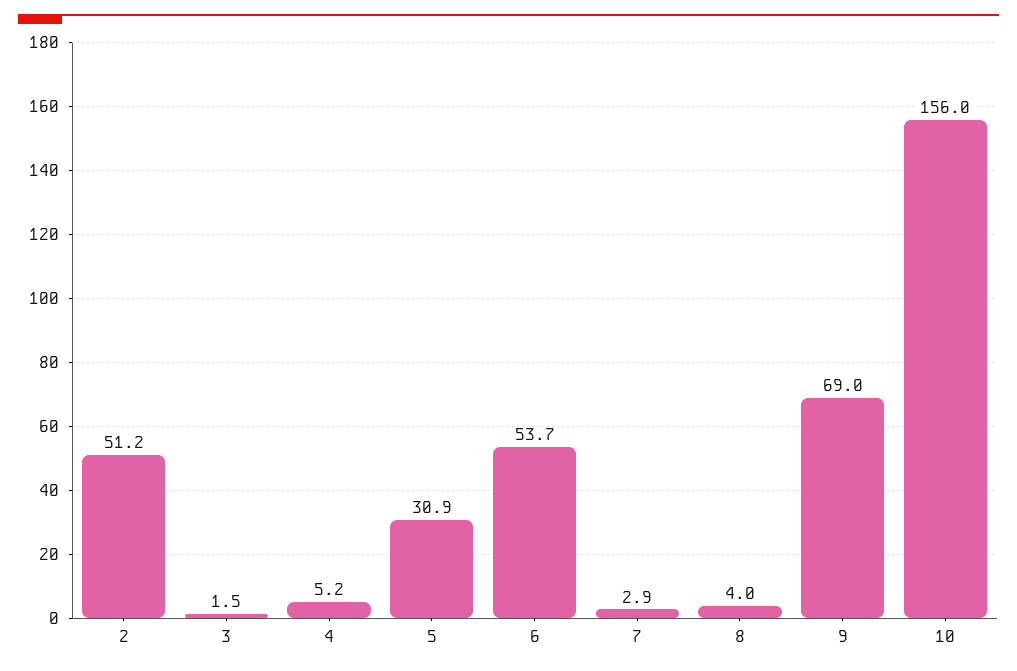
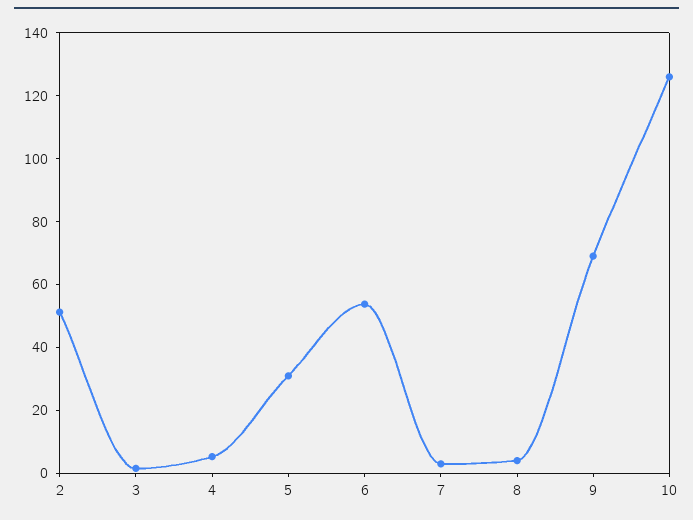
  {
    "2": 51.2,
    "3": 1.5,
    "4": 5.2,
    "5": 30.9,
    "6": 53.7,
    "7": 2.9,
    "8": 4,
    "9": 69,
-   "10": 156
+   "10": 125
  }

